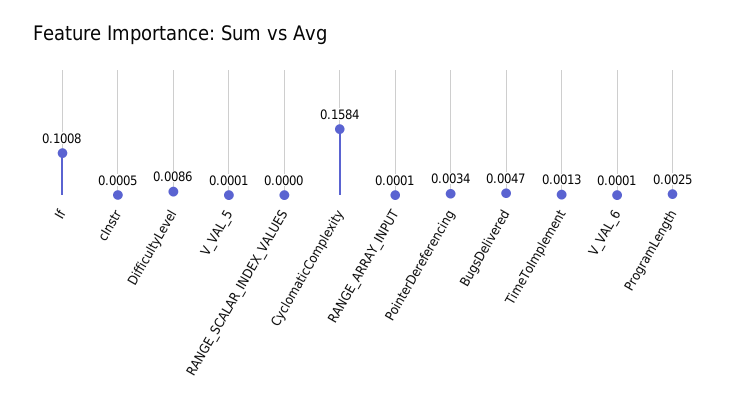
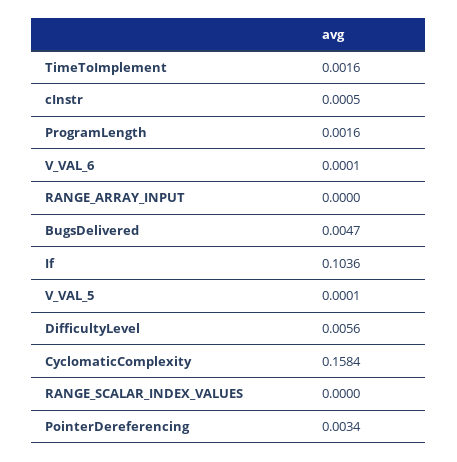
  {
-   "If": 0.1008,
+   "If": 0.1036,
    "cInstr": 0.0005,
-   "DifficultyLevel": 0.0086,
+   "DifficultyLevel": 0.0056,
    "V_VAL_5": 0.0001,
    "RANGE_SCALAR_INDEX_VALUES": 0,
    "CyclomaticComplexity": 0.1584,
-   "RANGE_ARRAY_INPUT": 0.0001,
+   "RANGE_ARRAY_INPUT": 0,
    "PointerDereferencing": 0.0034,
    "BugsDelivered": 0.0047,
-   "TimeToImplement": 0.0013,
+   "TimeToImplement": 0.0016,
    "V_VAL_6": 0.0001,
-   "ProgramLength": 0.0025
+   "ProgramLength": 0.0016
  }

